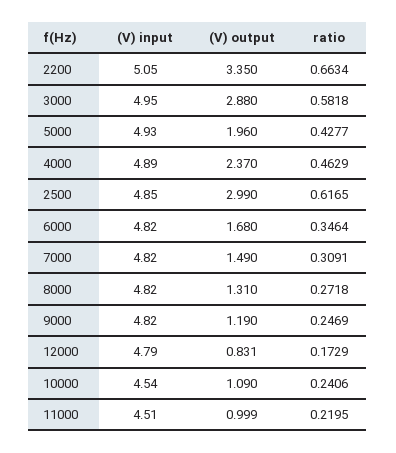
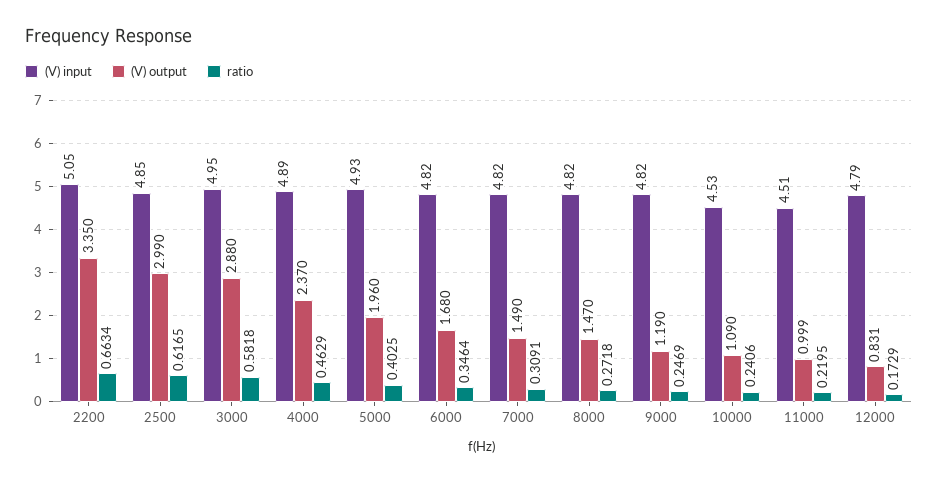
  {
    "(V) input": {
      "2200": 5.05,
      "3000": 4.95,
      "5000": 4.93,
      "4000": 4.89,
      "2500": 4.85,
      "6000": 4.82,
      "7000": 4.82,
      "8000": 4.82,
      "9000": 4.82,
      "12000": 4.79,
-     "10000": 4.54,
+     "10000": 4.53,
      "11000": 4.51
    },
    "(V) output": {
      "2200": 3.35,
      "3000": 2.88,
      "5000": 1.96,
      "4000": 2.37,
      "2500": 2.99,
      "6000": 1.68,
      "7000": 1.49,
-     "8000": 1.31,
+     "8000": 1.47,
      "9000": 1.19,
      "12000": 0.831,
      "10000": 1.09,
      "11000": 0.999
    },
    "ratio": {
      "2200": 0.6634,
      "3000": 0.5818,
-     "5000": 0.4277,
+     "5000": 0.4025,
      "4000": 0.4629,
      "2500": 0.6165,
      "6000": 0.3464,
      "7000": 0.3091,
      "8000": 0.2718,
      "9000": 0.2469,
      "12000": 0.1729,
      "10000": 0.2406,
      "11000": 0.2195
    }
  }

